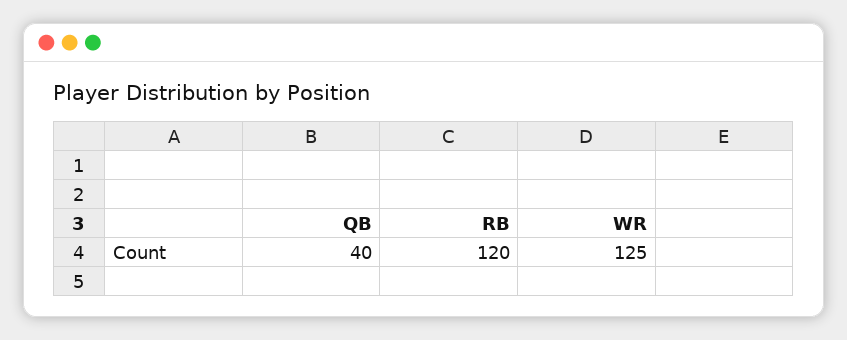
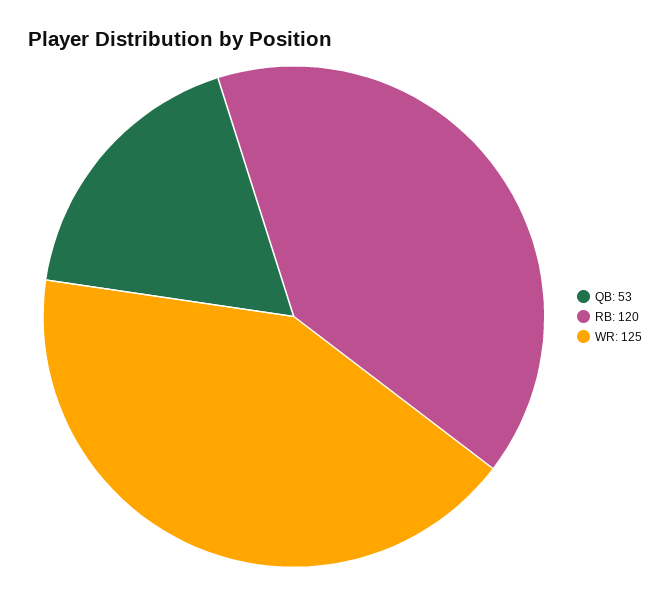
  {
-   "QB": 40,
+   "QB": 53,
    "RB": 120,
    "WR": 125
  }

